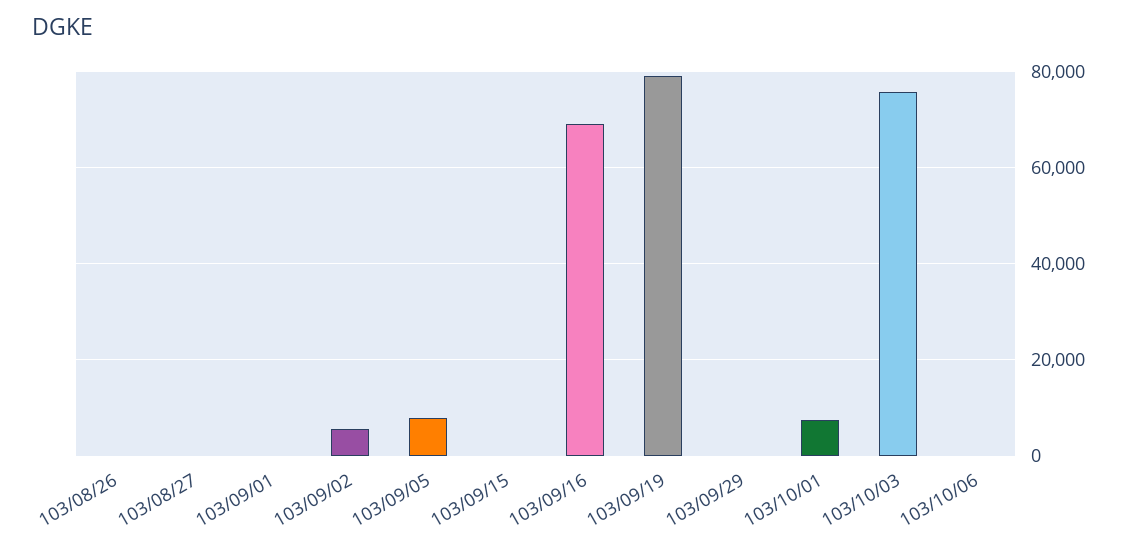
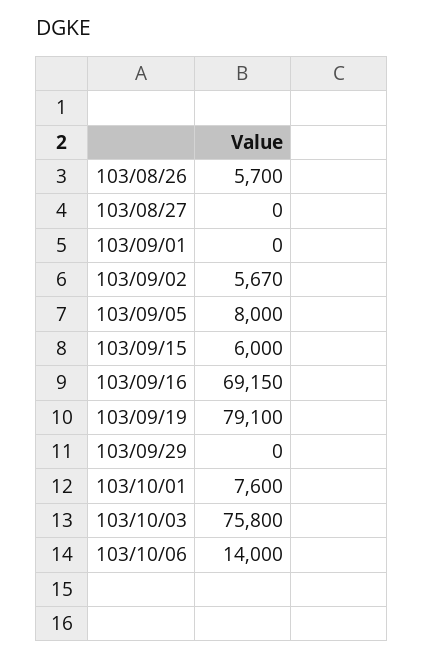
  {
-   "103/08/26": 0,
+   "103/08/26": 5700,
    "103/08/27": 0,
    "103/09/01": 0,
    "103/09/02": 5670,
    "103/09/05": 8000,
-   "103/09/15": 0,
+   "103/09/15": 6000,
    "103/09/16": 69150,
    "103/09/19": 79100,
    "103/09/29": 0,
    "103/10/01": 7600,
    "103/10/03": 75800,
-   "103/10/06": 0
+   "103/10/06": 14000
  }

